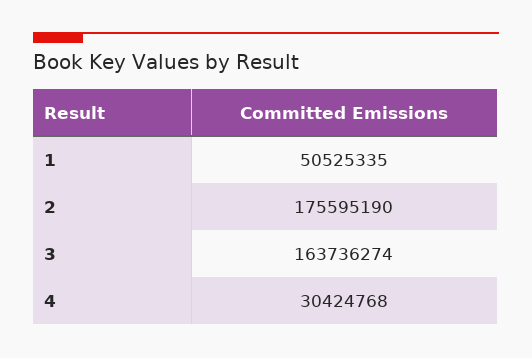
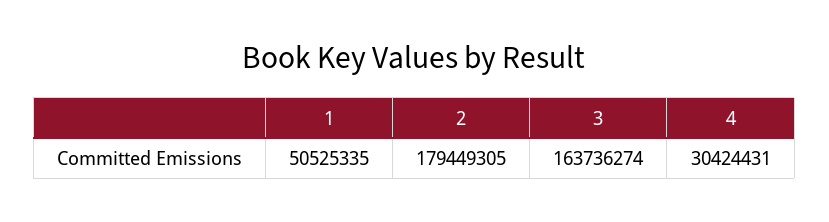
  {
    "1": 50525335,
-   "2": 175595190,
+   "2": 179449305,
    "3": 163736274,
-   "4": 30424768
+   "4": 30424431
  }

